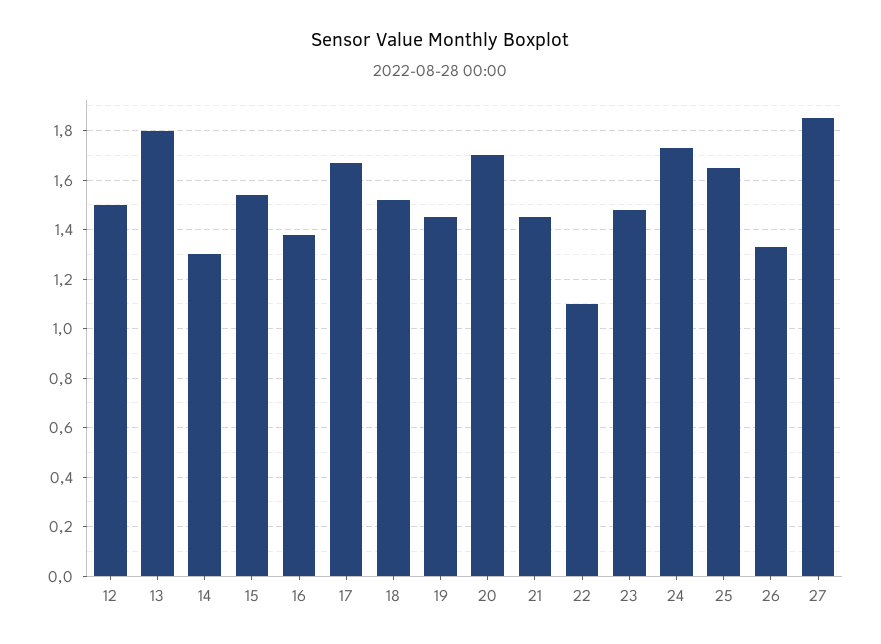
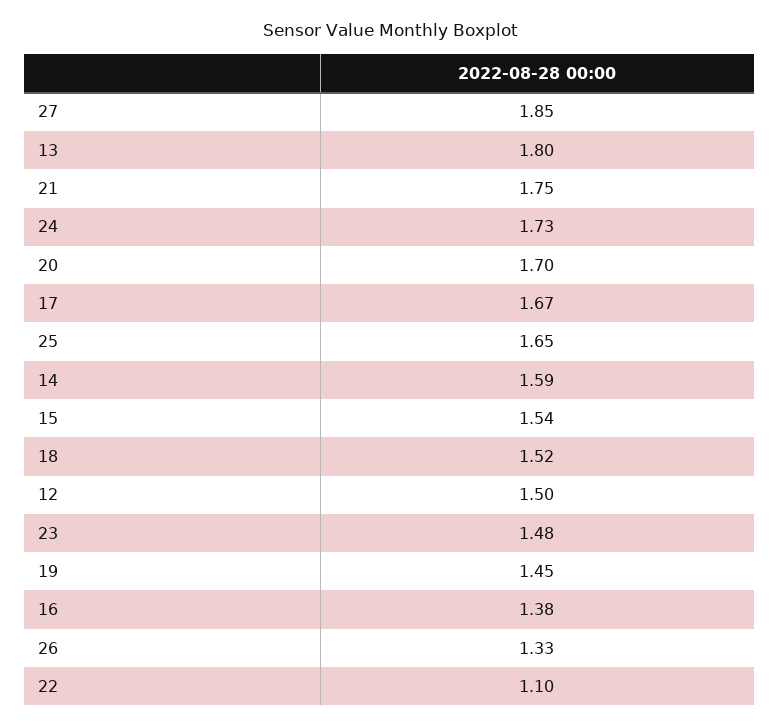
  {
    "12": 1.5,
    "13": 1.8,
-   "14": 1.3,
+   "14": 1.59,
    "15": 1.54,
    "16": 1.38,
    "17": 1.67,
    "18": 1.52,
    "19": 1.45,
    "20": 1.7,
-   "21": 1.45,
+   "21": 1.75,
    "22": 1.1,
    "23": 1.48,
    "24": 1.73,
    "25": 1.65,
    "26": 1.33,
    "27": 1.85
  }

